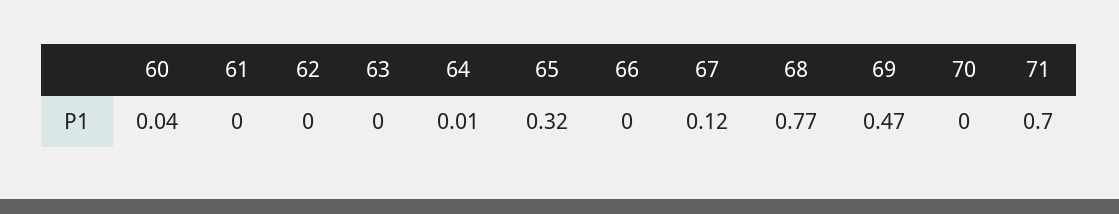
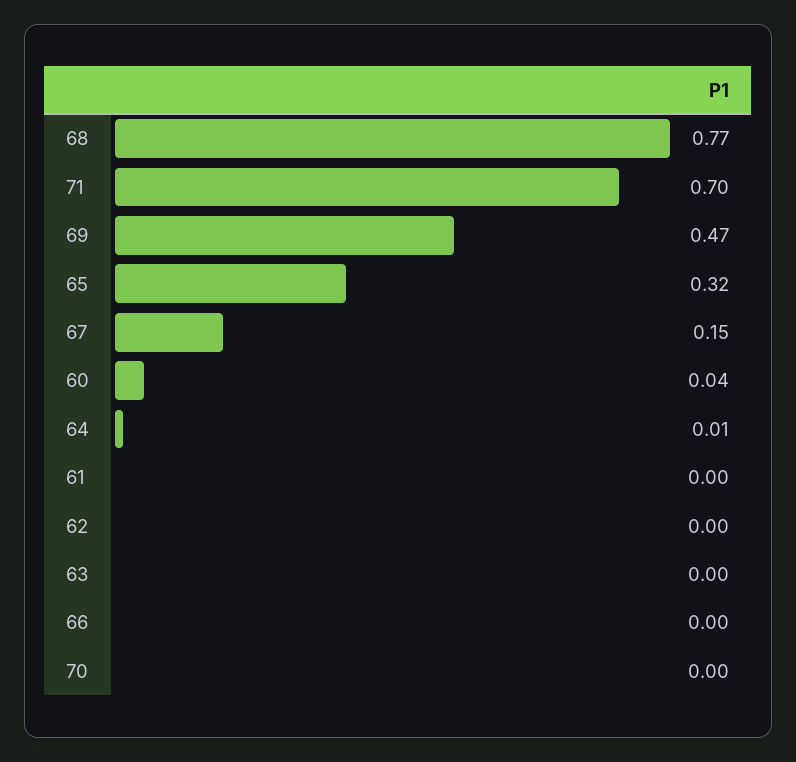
  {
    "60": 0.04,
    "61": 0,
    "62": 0,
    "63": 0,
    "64": 0.01,
    "65": 0.32,
    "66": 0,
-   "67": 0.12,
+   "67": 0.15,
    "68": 0.77,
    "69": 0.47,
    "70": 0,
    "71": 0.7
  }

